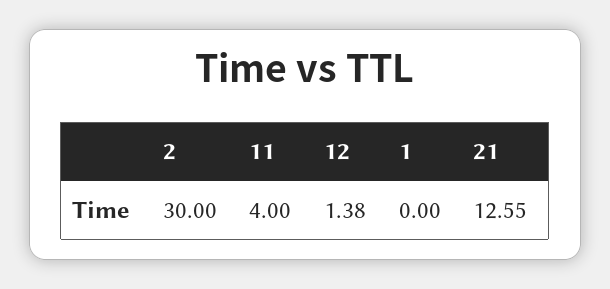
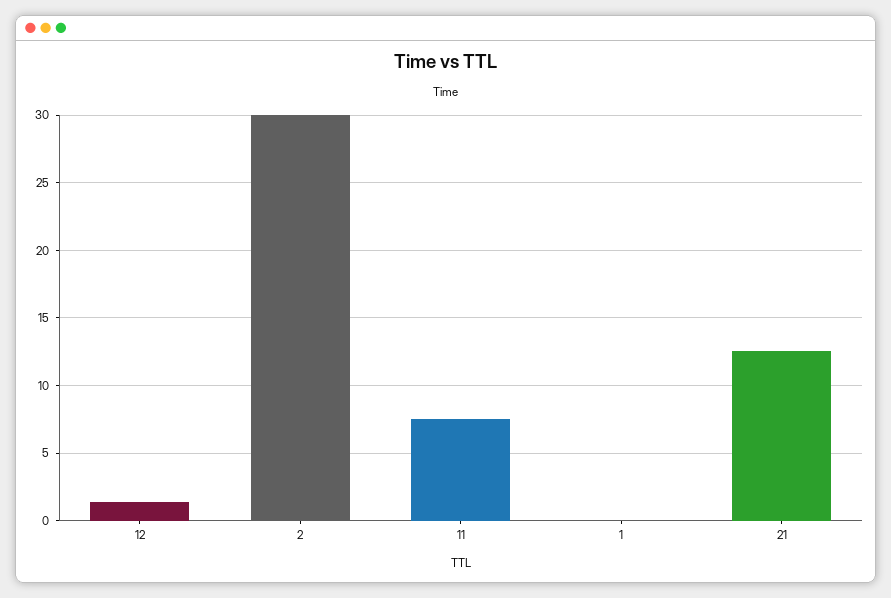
  {
    "2": 30,
-   "11": 4,
+   "11": 7.5,
    "12": 1.38,
    "1": 0,
    "21": 12.55
  }

